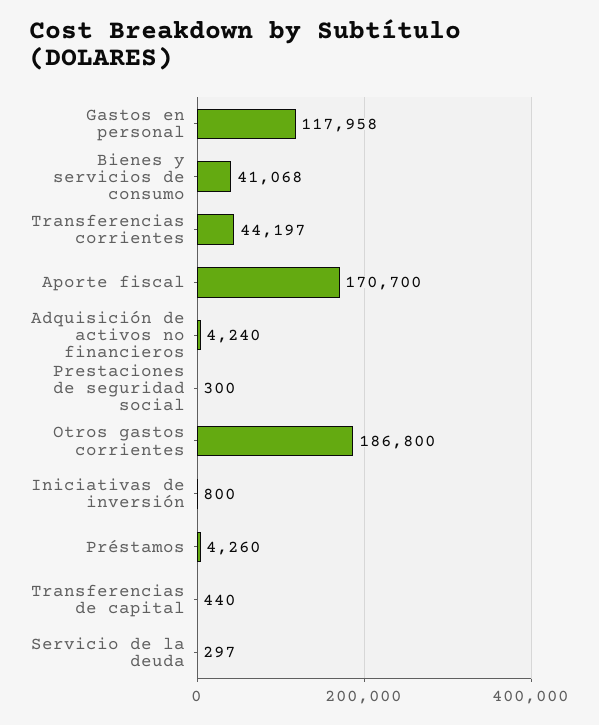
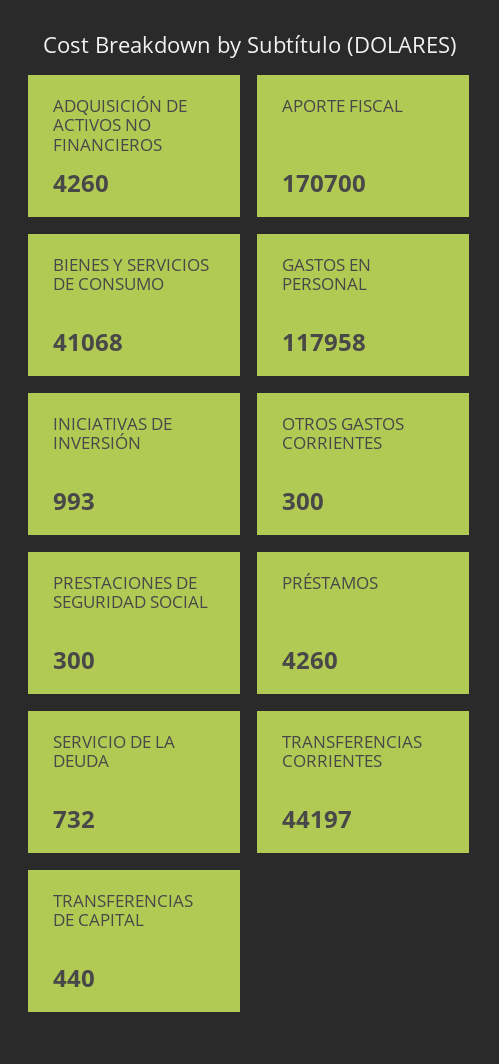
  {
    "Gastos en personal": 117958,
    "Bienes y servicios de consumo": 41068,
    "Transferencias corrientes": 44197,
    "Aporte fiscal": 170700,
-   "Adquisición de activos no financieros": 4240,
+   "Adquisición de activos no financieros": 4260,
    "Prestaciones de seguridad social": 300,
-   "Otros gastos corrientes": 186800,
+   "Otros gastos corrientes": 300,
-   "Iniciativas de inversión": 800,
+   "Iniciativas de inversión": 993,
    "Préstamos": 4260,
    "Transferencias de capital": 440,
-   "Servicio de la deuda": 297
+   "Servicio de la deuda": 732
  }

